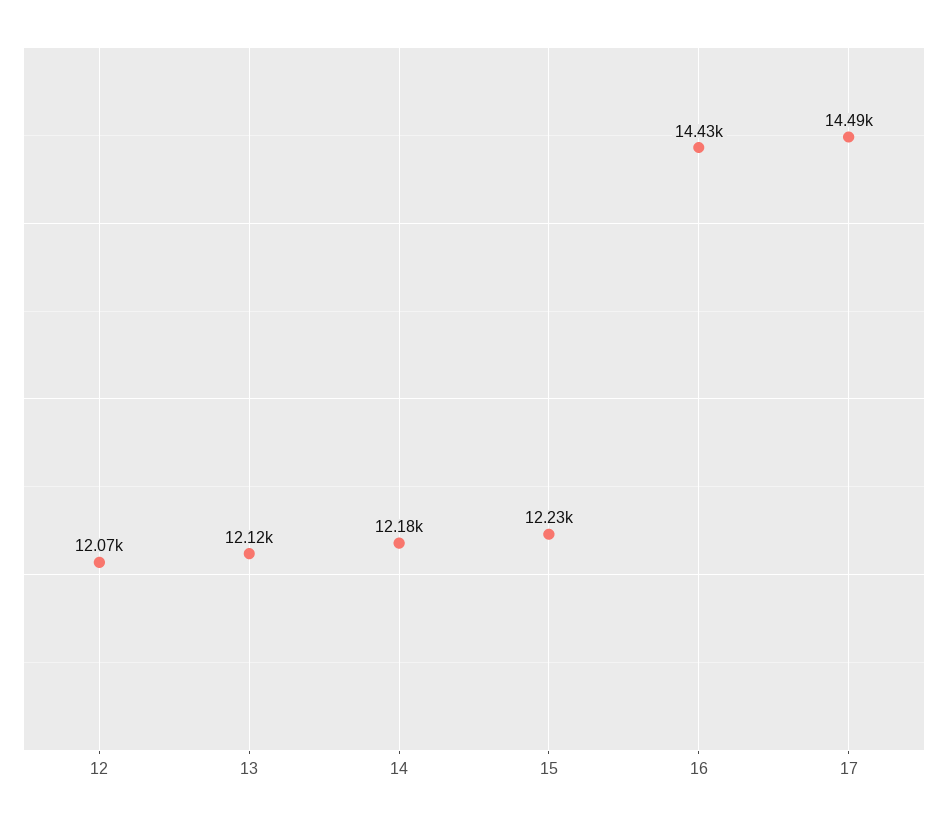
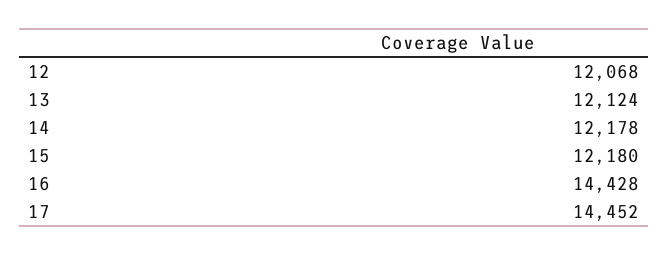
  {
    "12": 12068,
    "13": 12124,
    "14": 12178,
-   "15": 12230,
+   "15": 12180,
    "16": 14428,
-   "17": 14490
+   "17": 14452
  }

